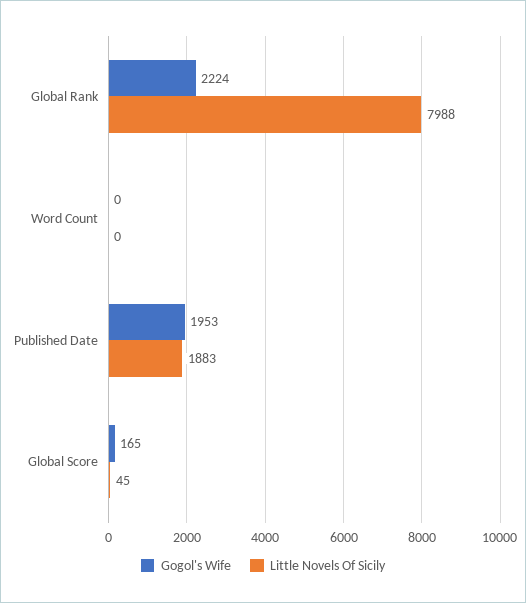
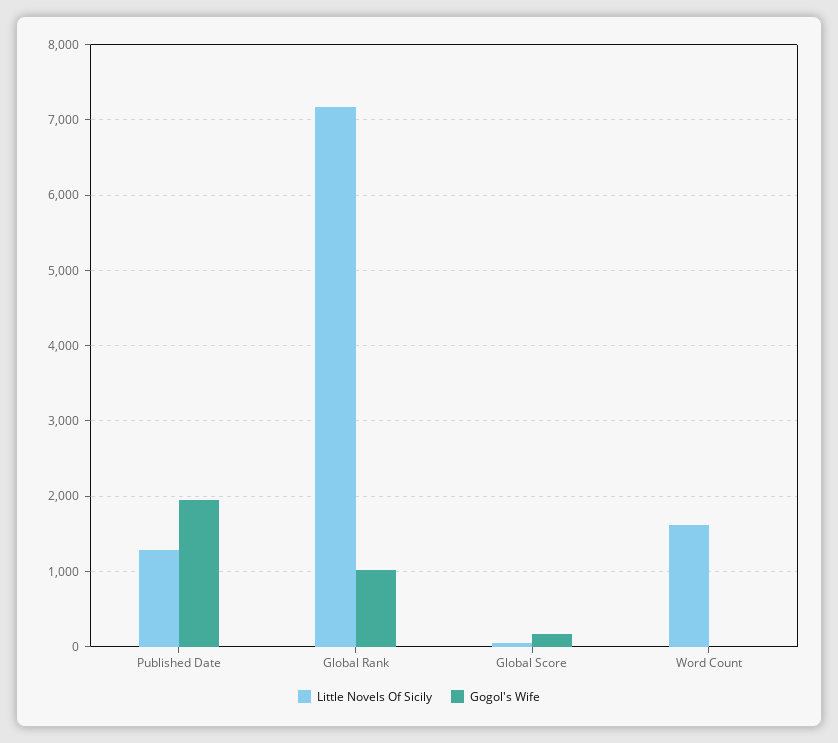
  {
    "Gogol's Wife": {
-     "Global Rank": 2224,
+     "Global Rank": 1000,
      "Word Count": 0,
      "Published Date": 1953,
      "Global Score": 165
    },
    "Little Novels Of Sicily": {
-     "Global Rank": 7988,
+     "Global Rank": 7200,
-     "Word Count": 0,
+     "Word Count": 1600,
-     "Published Date": 1883,
+     "Published Date": 1300,
      "Global Score": 45
    }
  }

